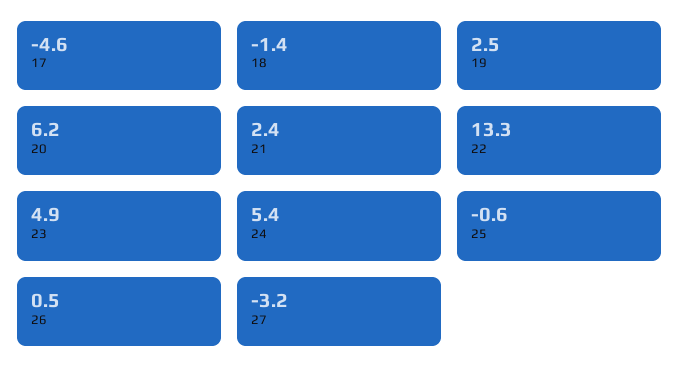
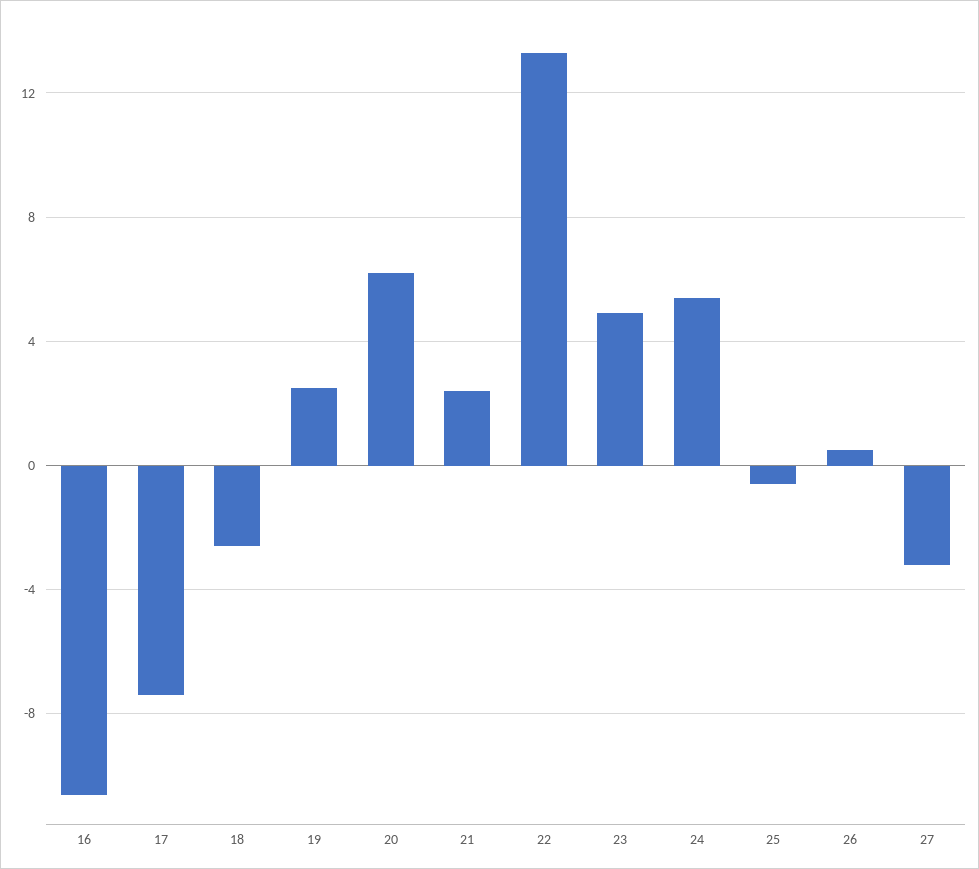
  {
-   "17": -4.6,
+   "17": -7.5,
-   "18": -1.4,
+   "18": -2.5,
    "19": 2.5,
    "20": 6.2,
    "21": 2.4,
    "22": 13.3,
    "23": 4.9,
    "24": 5.4,
    "25": -0.6,
    "26": 0.5,
-   "27": -3.2
+   "27": -3.2,
+   "16": -10.5
  }

